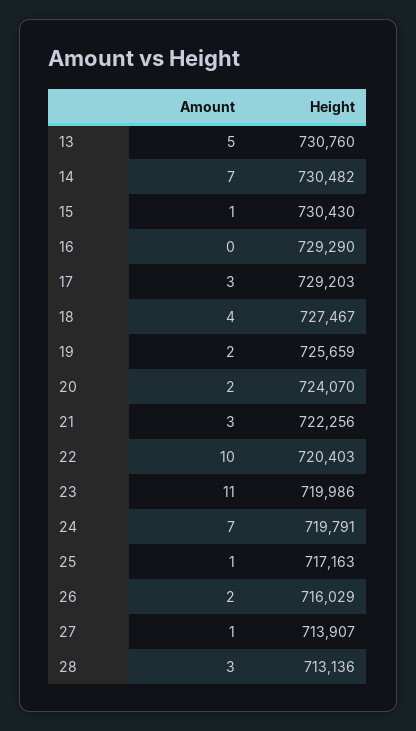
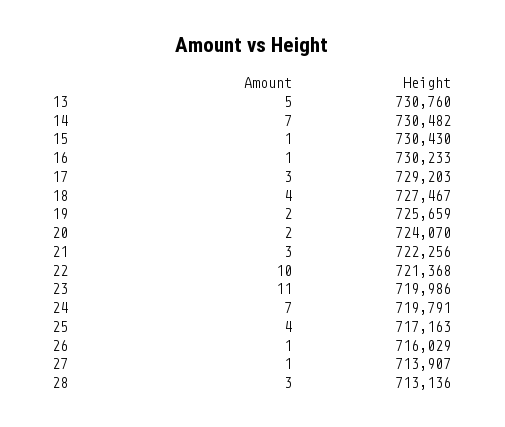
  {
    "Amount": {
      "13": 5,
      "14": 7,
      "15": 1,
-     "16": 0,
+     "16": 1,
      "17": 3,
      "18": 4,
      "19": 2,
      "20": 2,
      "21": 3,
      "22": 10,
      "23": 11,
      "24": 7,
-     "25": 1,
+     "25": 4,
-     "26": 2,
+     "26": 1,
      "27": 1,
      "28": 3
    },
    "Height": {
      "13": 730760,
      "14": 730482,
      "15": 730430,
-     "16": 729290,
+     "16": 730233,
      "17": 729203,
      "18": 727467,
      "19": 725659,
      "20": 724070,
      "21": 722256,
-     "22": 720403,
+     "22": 721368,
      "23": 719986,
      "24": 719791,
      "25": 717163,
      "26": 716029,
      "27": 713907,
      "28": 713136
    }
  }

